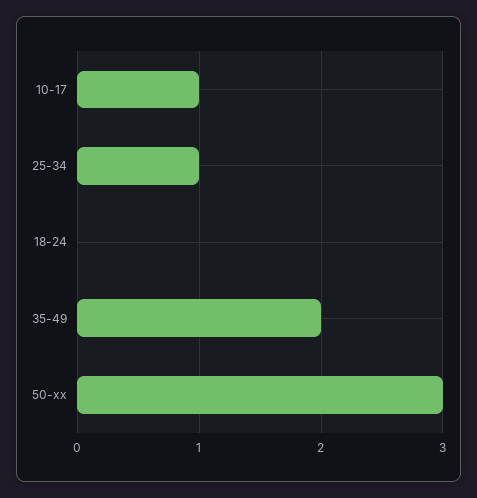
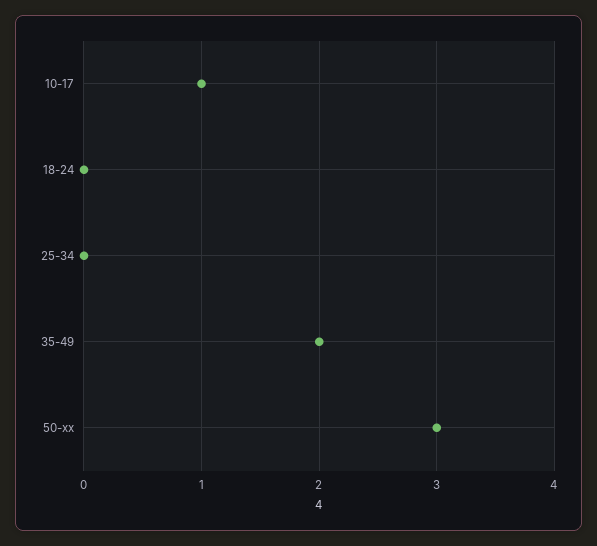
  {
    "10-17": 1,
-   "25-34": 1,
+   "25-34": 0,
    "18-24": 0,
    "35-49": 2,
    "50-xx": 3
  }

